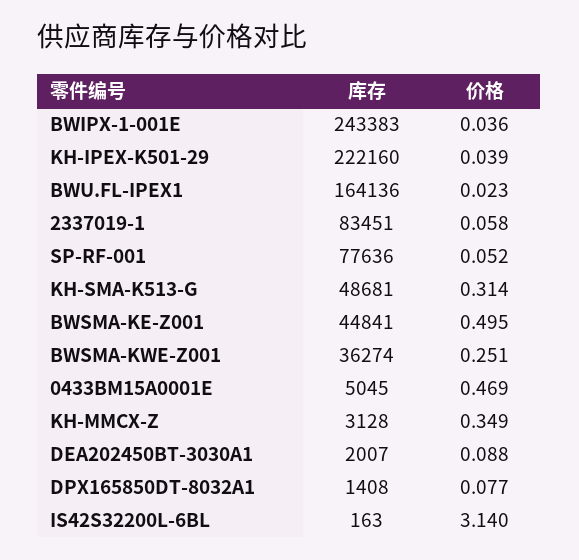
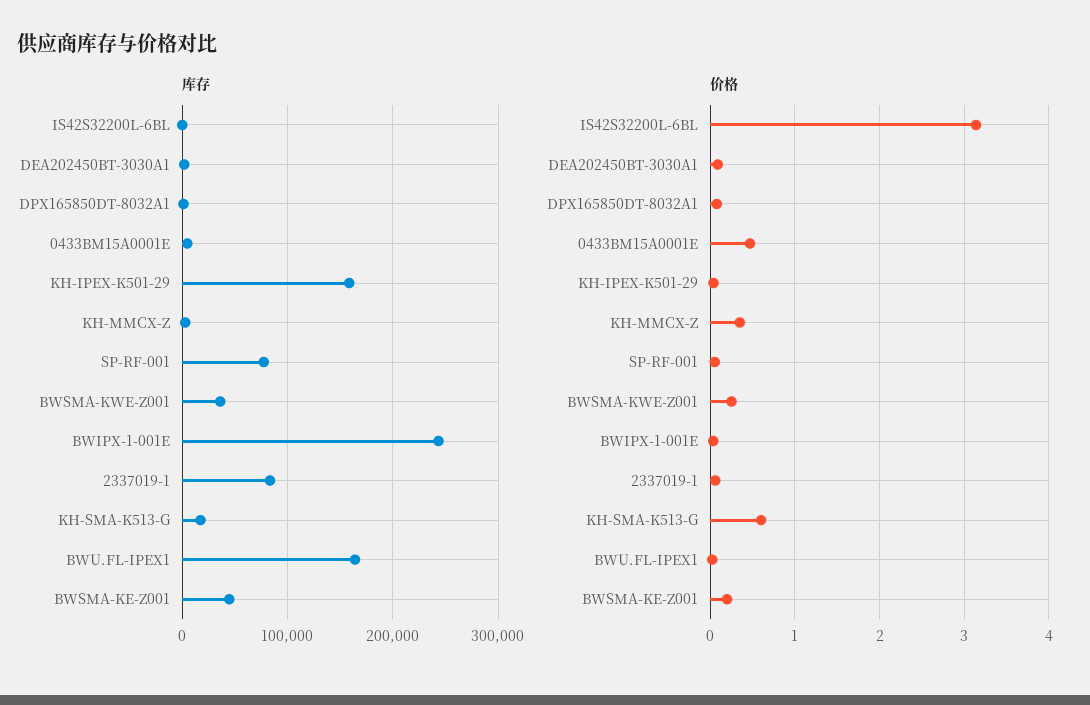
  {
    "库存": {
      "BWIPX-1-001E": 243383,
-     "KH-IPEX-K501-29": 222160,
+     "KH-IPEX-K501-29": 160000,
      "BWU.FL-IPEX1": 164136,
      "2337019-1": 83451,
      "SP-RF-001": 77636,
-     "KH-SMA-K513-G": 48681,
+     "KH-SMA-K513-G": 20000,
      "BWSMA-KE-Z001": 44841,
      "BWSMA-KWE-Z001": 36274,
      "0433BM15A0001E": 5045,
      "KH-MMCX-Z": 3128,
      "DEA202450BT-3030A1": 2007,
      "DPX165850DT-8032A1": 1408,
      "IS42S32200L-6BL": 163
    },
    "价格": {
      "BWIPX-1-001E": 0.036,
      "KH-IPEX-K501-29": 0.039,
      "BWU.FL-IPEX1": 0.023,
      "2337019-1": 0.058,
      "SP-RF-001": 0.052,
-     "KH-SMA-K513-G": 0.314,
+     "KH-SMA-K513-G": 0.6,
-     "BWSMA-KE-Z001": 0.495,
+     "BWSMA-KE-Z001": 0.2,
      "BWSMA-KWE-Z001": 0.251,
      "0433BM15A0001E": 0.469,
      "KH-MMCX-Z": 0.349,
      "DEA202450BT-3030A1": 0.088,
      "DPX165850DT-8032A1": 0.077,
      "IS42S32200L-6BL": 3.14
    }
  }

